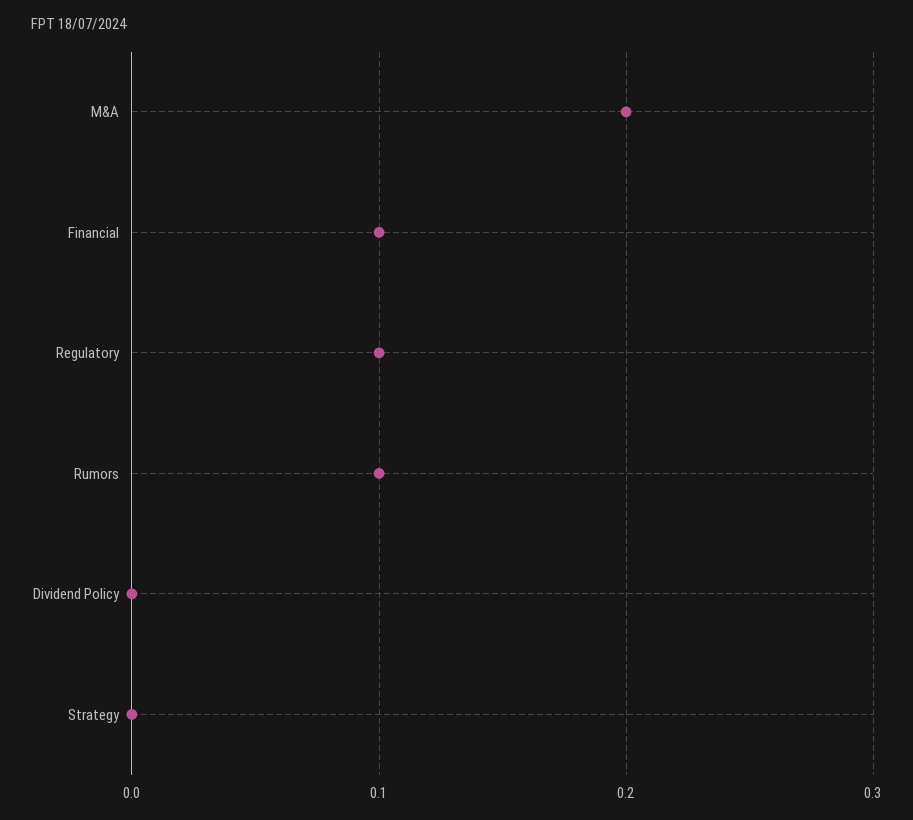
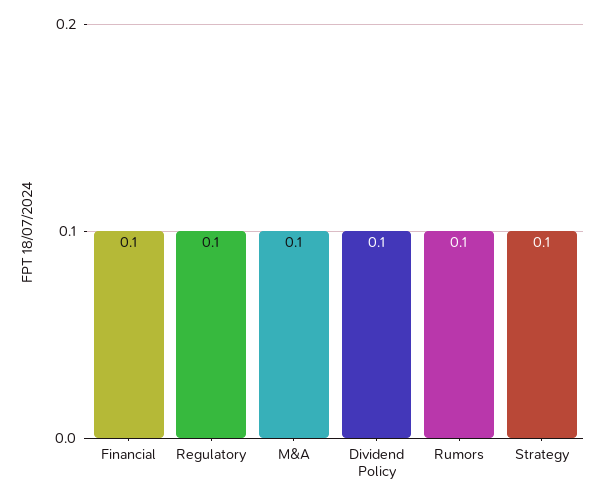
  {
-   "M&A": 0.2,
+   "M&A": 0.1,
    "Financial": 0.1,
    "Regulatory": 0.1,
    "Rumors": 0.1,
-   "Dividend Policy": 0,
+   "Dividend Policy": 0.1,
-   "Strategy": 0
+   "Strategy": 0.1
  }

